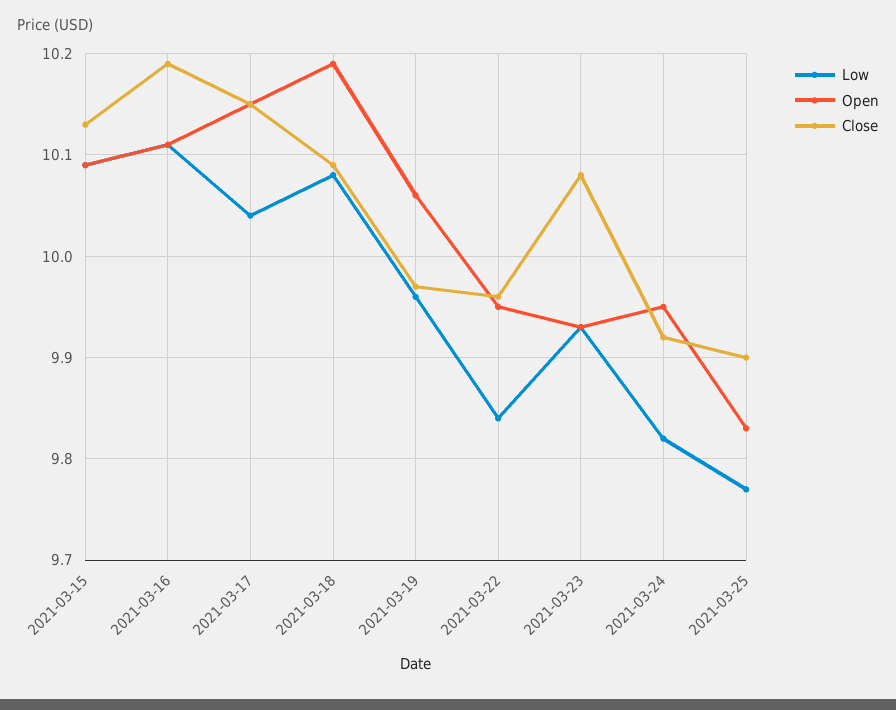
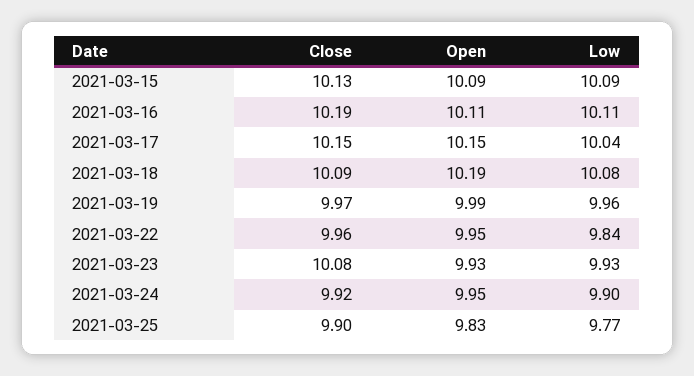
  {
    "Low": {
      "2021-03-15": 10.09,
      "2021-03-16": 10.11,
      "2021-03-17": 10.04,
      "2021-03-18": 10.08,
      "2021-03-19": 9.96,
      "2021-03-22": 9.84,
      "2021-03-23": 9.93,
-     "2021-03-24": 9.82,
+     "2021-03-24": 9.9,
      "2021-03-25": 9.77
    },
    "Open": {
      "2021-03-15": 10.09,
      "2021-03-16": 10.11,
      "2021-03-17": 10.15,
      "2021-03-18": 10.19,
-     "2021-03-19": 10.06,
+     "2021-03-19": 9.99,
      "2021-03-22": 9.95,
      "2021-03-23": 9.93,
      "2021-03-24": 9.95,
      "2021-03-25": 9.83
    },
    "Close": {
      "2021-03-15": 10.13,
      "2021-03-16": 10.19,
      "2021-03-17": 10.15,
      "2021-03-18": 10.09,
      "2021-03-19": 9.97,
      "2021-03-22": 9.96,
      "2021-03-23": 10.08,
      "2021-03-24": 9.92,
      "2021-03-25": 9.9
    }
  }

